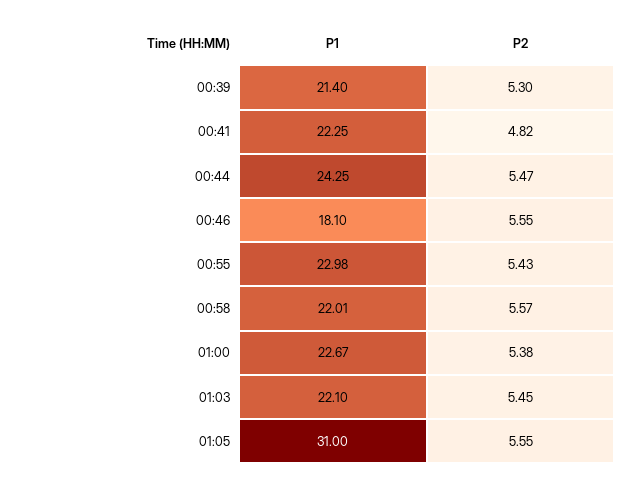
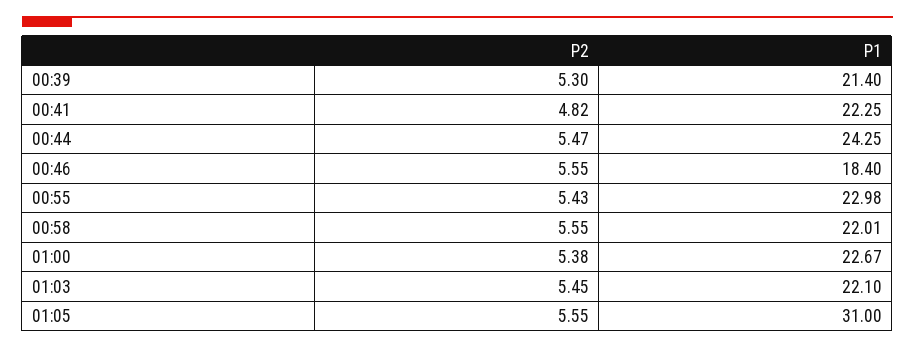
  {
    "P1": {
      "00:39": 21.4,
      "00:41": 22.25,
      "00:44": 24.25,
-     "00:46": 18.1,
+     "00:46": 18.4,
      "00:55": 22.98,
      "00:58": 22.01,
      "01:00": 22.67,
      "01:03": 22.1,
      "01:05": 31
    },
    "P2": {
      "00:39": 5.3,
      "00:41": 4.82,
      "00:44": 5.47,
      "00:46": 5.55,
      "00:55": 5.43,
-     "00:58": 5.57,
+     "00:58": 5.55,
      "01:00": 5.38,
      "01:03": 5.45,
      "01:05": 5.55
    }
  }

